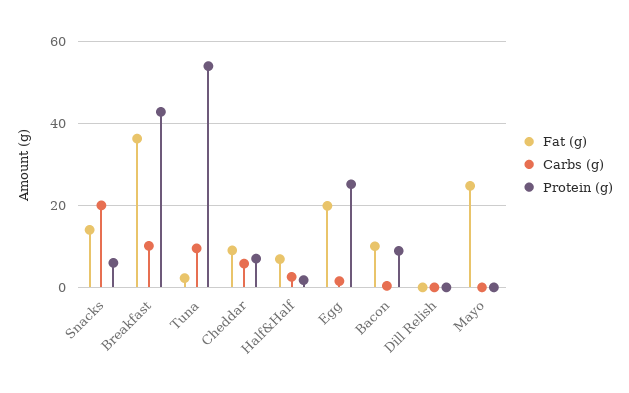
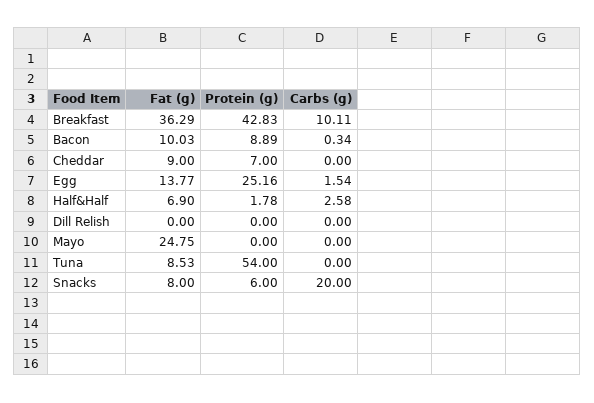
  {
    "Fat (g)": {
-     "Snacks": 14,
+     "Snacks": 8,
      "Breakfast": 36.29,
-     "Tuna": 2,
+     "Tuna": 8.53,
      "Cheddar": 9,
      "Half&Half": 6.9,
-     "Egg": 20,
+     "Egg": 13.77,
      "Bacon": 10.03,
      "Dill Relish": 0,
      "Mayo": 24.75
    },
    "Carbs (g)": {
      "Snacks": 20,
      "Breakfast": 10.11,
-     "Tuna": 10,
+     "Tuna": 0,
-     "Cheddar": 6,
+     "Cheddar": 0,
      "Half&Half": 2.58,
      "Egg": 1.54,
      "Bacon": 0.34,
      "Dill Relish": 0,
      "Mayo": 0
    },
    "Protein (g)": {
      "Snacks": 6,
      "Breakfast": 42.83,
      "Tuna": 54,
      "Cheddar": 7,
      "Half&Half": 1.78,
      "Egg": 25.16,
      "Bacon": 8.89,
      "Dill Relish": 0,
      "Mayo": 0
    }
  }

